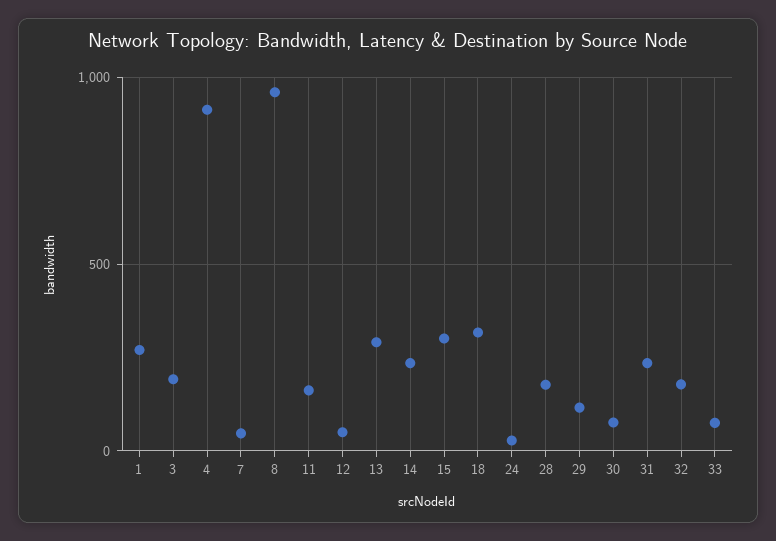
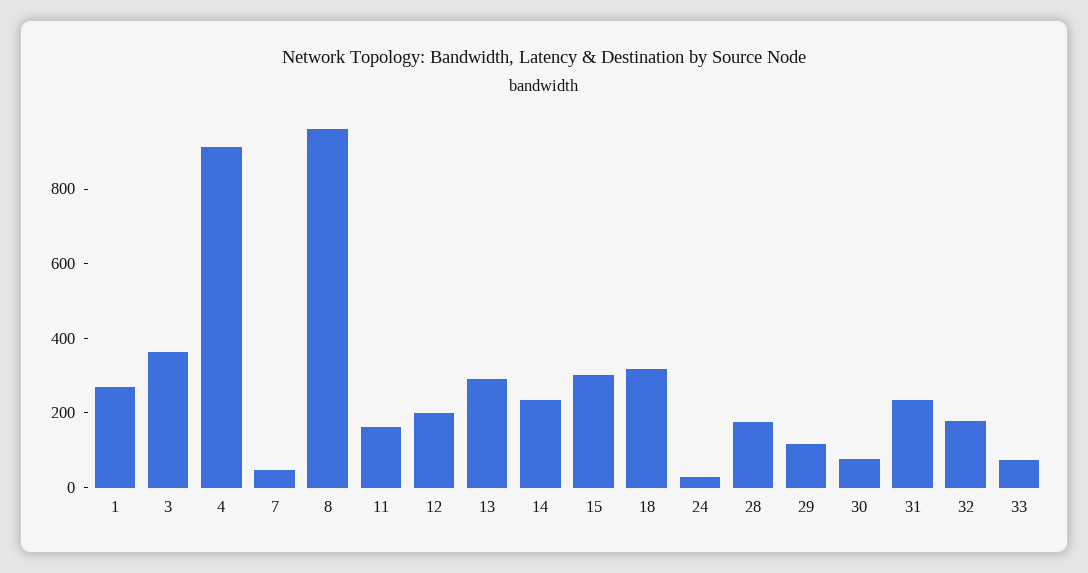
  {
    "1": 250,
-   "3": 200,
+   "3": 350,
    "4": 900,
    "7": 50,
    "8": 950,
    "11": 150,
-   "12": 50,
+   "12": 200,
    "13": 300,
    "14": 250,
    "15": 300,
    "18": 300,
    "24": 50,
    "28": 200,
    "29": 100,
    "30": 100,
    "31": 250,
    "32": 200,
    "33": 100
  }

